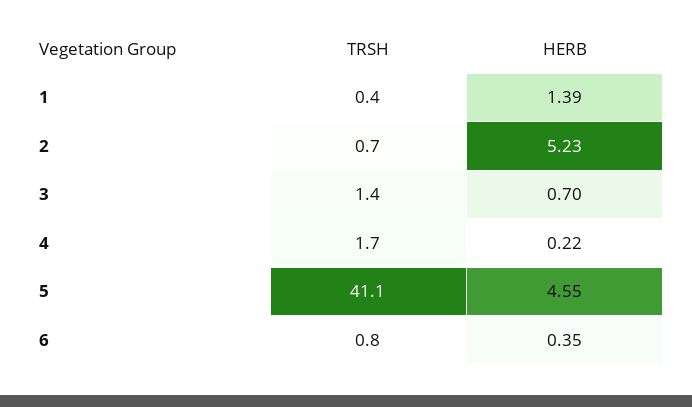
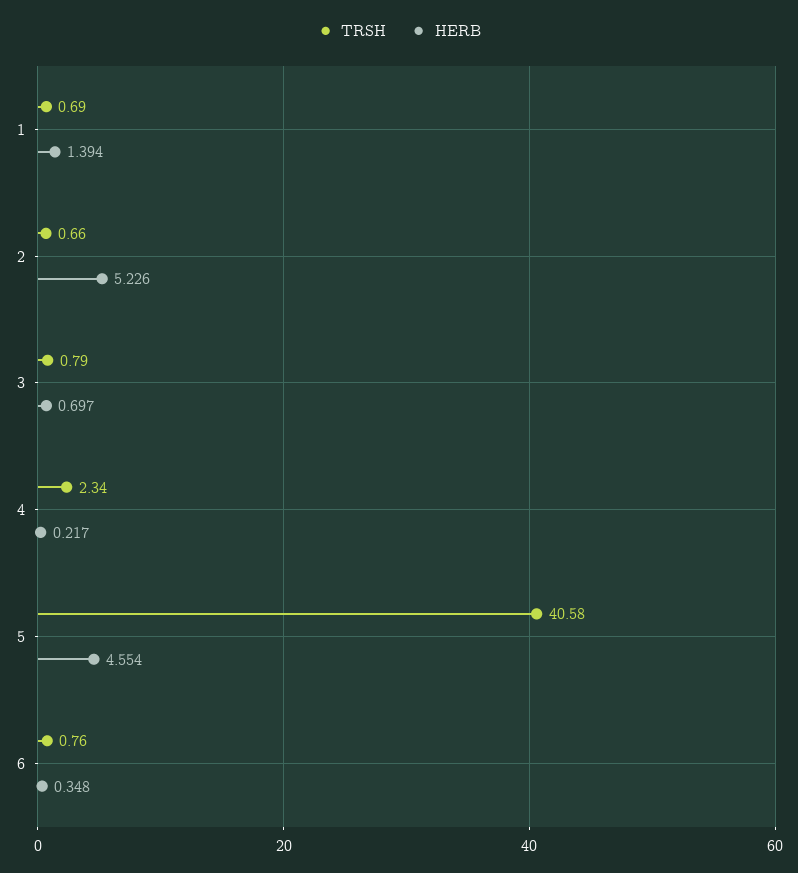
  {
    "TRSH": {
-     "1": 0.4,
+     "1": 0.69,
      "2": 0.66,
-     "3": 1.4,
+     "3": 0.79,
-     "4": 1.7,
+     "4": 2.34,
-     "5": 41.1,
+     "5": 40.58,
      "6": 0.76
    },
    "HERB": {
      "1": 1.394,
      "2": 5.226,
      "3": 0.697,
      "4": 0.217,
      "5": 4.554,
      "6": 0.348
    }
  }

